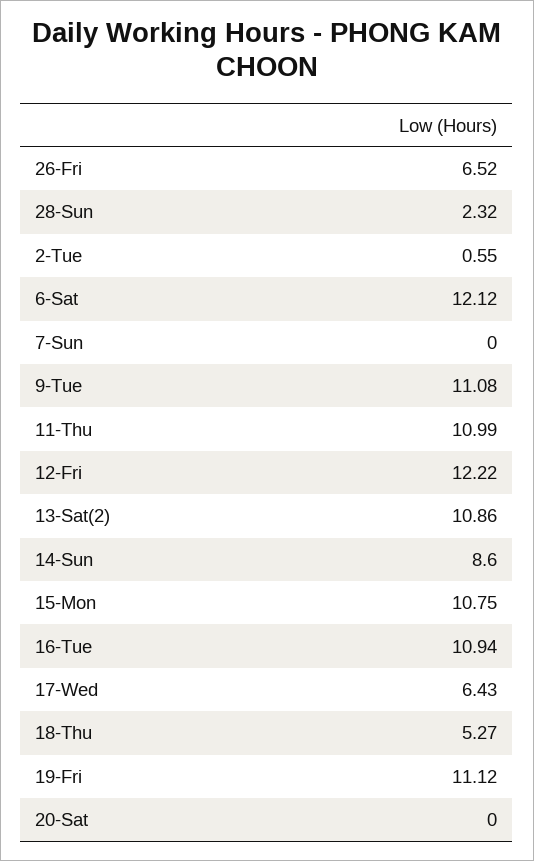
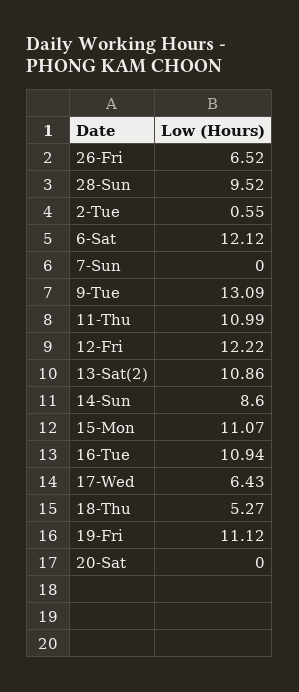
  {
    "26-Fri": 6.52,
-   "28-Sun": 2.32,
+   "28-Sun": 9.52,
    "2-Tue": 0.55,
    "6-Sat": 12.12,
    "7-Sun": 0,
-   "9-Tue": 11.08,
+   "9-Tue": 13.09,
    "11-Thu": 10.99,
    "12-Fri": 12.22,
    "13-Sat(2)": 10.86,
    "14-Sun": 8.6,
-   "15-Mon": 10.75,
+   "15-Mon": 11.07,
    "16-Tue": 10.94,
    "17-Wed": 6.43,
    "18-Thu": 5.27,
    "19-Fri": 11.12,
    "20-Sat": 0
  }

